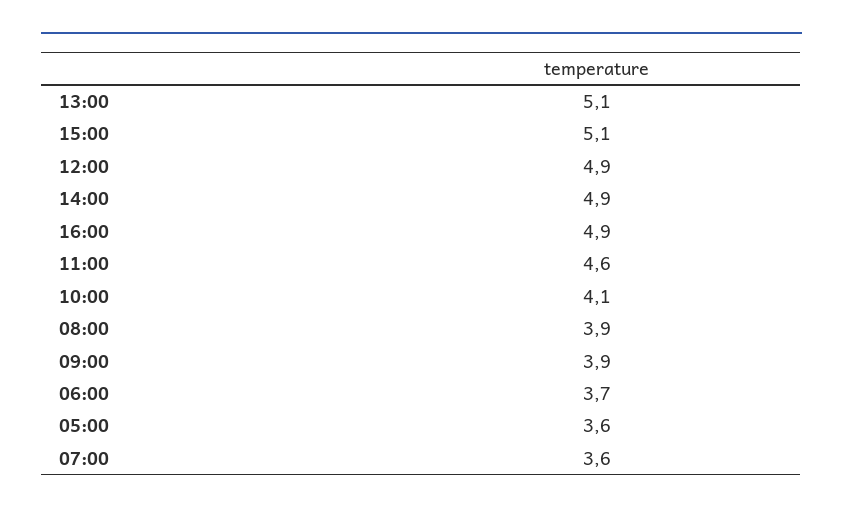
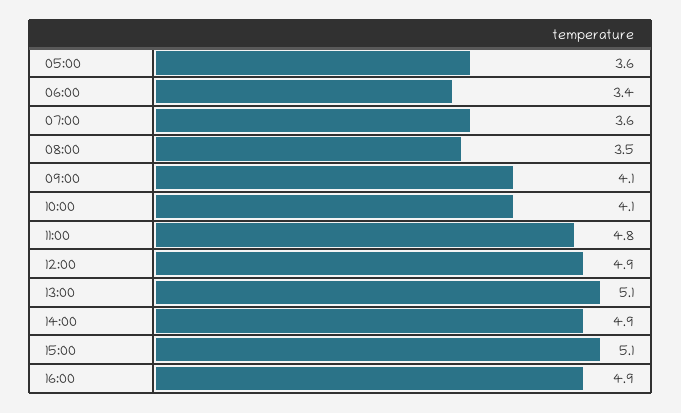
  {
    "13:00": 5.1,
    "15:00": 5.1,
    "12:00": 4.9,
    "14:00": 4.9,
    "16:00": 4.9,
-   "11:00": 4.6,
+   "11:00": 4.8,
    "10:00": 4.1,
-   "08:00": 3.9,
+   "08:00": 3.5,
-   "09:00": 3.9,
+   "09:00": 4.1,
-   "06:00": 3.7,
+   "06:00": 3.4,
    "05:00": 3.6,
    "07:00": 3.6
  }

